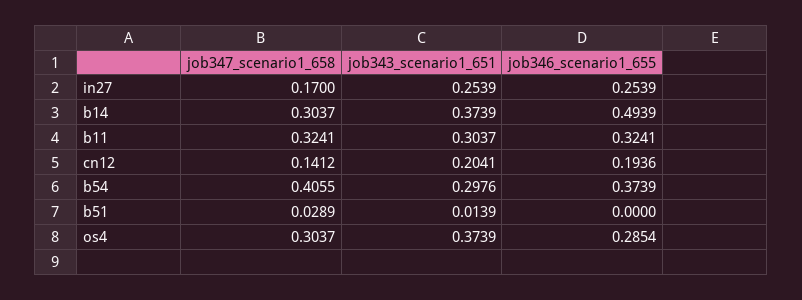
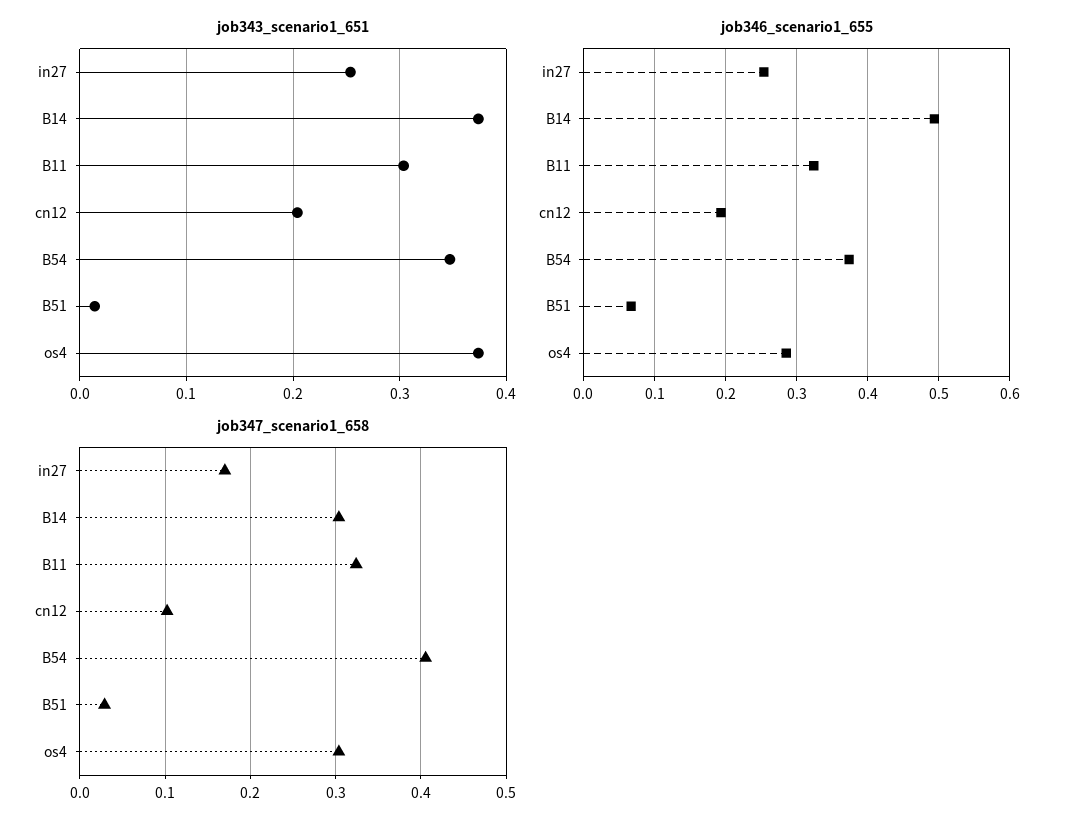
  {
    "job347_scenario1_658": {
      "in27": 0.17,
      "b14": 0.3037,
      "b11": 0.3241,
-     "cn12": 0.1412,
+     "cn12": 0.1,
      "b54": 0.4055,
      "b51": 0.0289,
      "os4": 0.3037
    },
    "job343_scenario1_651": {
      "in27": 0.2539,
      "b14": 0.3739,
      "b11": 0.3037,
      "cn12": 0.2041,
-     "b54": 0.2976,
+     "b54": 0.35,
      "b51": 0.0139,
      "os4": 0.3739
    },
    "job346_scenario1_655": {
      "in27": 0.2539,
      "b14": 0.4939,
      "b11": 0.3241,
      "cn12": 0.1936,
      "b54": 0.3739,
-     "b51": 0,
+     "b51": 0.07,
      "os4": 0.2854
    }
  }

